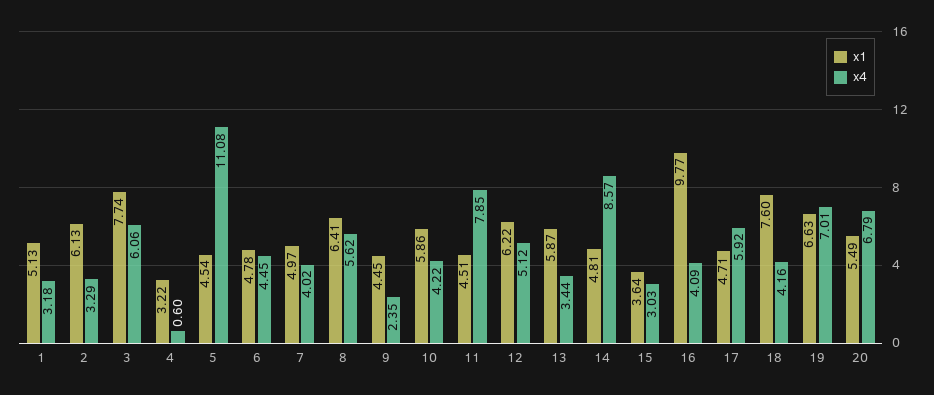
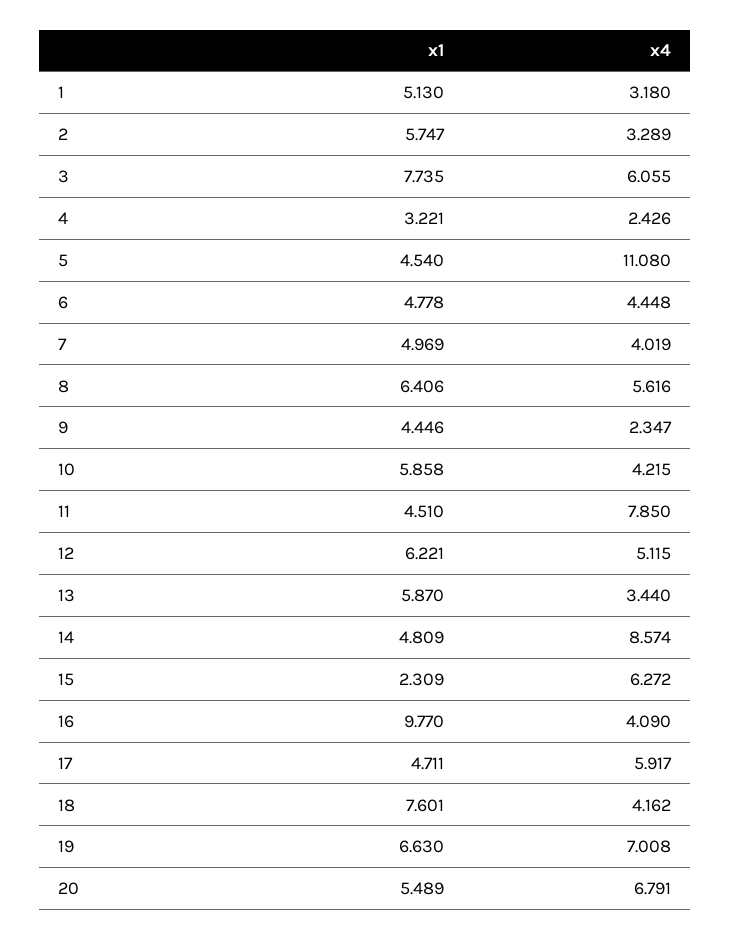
  {
    "x1": {
      "1": 5.13,
-     "2": 6.13,
+     "2": 5.747,
      "3": 7.735,
      "4": 3.221,
      "5": 4.54,
      "6": 4.778,
      "7": 4.969,
      "8": 6.406,
      "9": 4.446,
      "10": 5.858,
      "11": 4.51,
      "12": 6.221,
      "13": 5.87,
      "14": 4.809,
-     "15": 3.64,
+     "15": 2.309,
      "16": 9.77,
      "17": 4.711,
      "18": 7.601,
      "19": 6.63,
      "20": 5.489
    },
    "x4": {
      "1": 3.18,
      "2": 3.289,
      "3": 6.055,
-     "4": 0.6,
+     "4": 2.426,
      "5": 11.08,
      "6": 4.448,
      "7": 4.019,
      "8": 5.616,
      "9": 2.347,
      "10": 4.215,
      "11": 7.85,
      "12": 5.115,
      "13": 3.44,
      "14": 8.574,
-     "15": 3.03,
+     "15": 6.272,
      "16": 4.09,
      "17": 5.917,
      "18": 4.162,
      "19": 7.008,
      "20": 6.791
    }
  }

